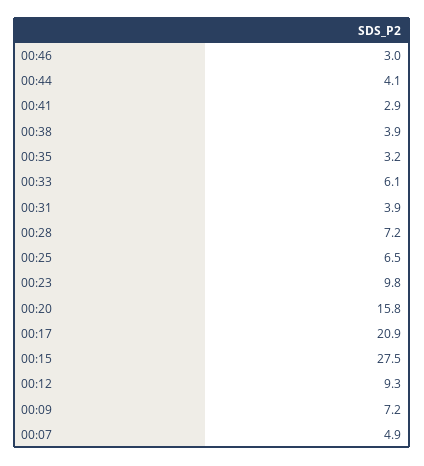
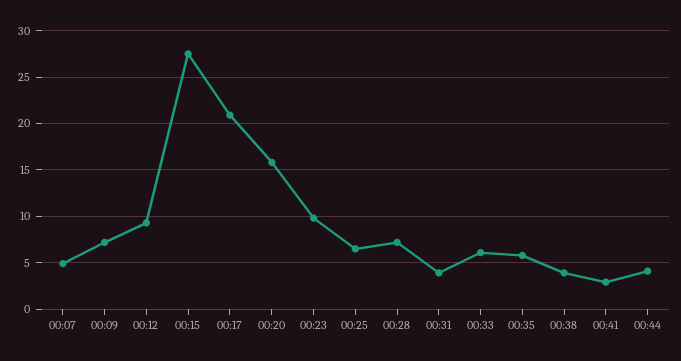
  {
-   "00:46": 3,
    "00:44": 4.1,
    "00:41": 2.9,
    "00:38": 3.9,
-   "00:35": 3.2,
+   "00:35": 6,
    "00:33": 6.1,
    "00:31": 3.9,
    "00:28": 7.2,
    "00:25": 6.5,
    "00:23": 9.8,
    "00:20": 15.8,
    "00:17": 20.9,
    "00:15": 27.5,
    "00:12": 9.3,
    "00:09": 7.2,
    "00:07": 4.9
  }

